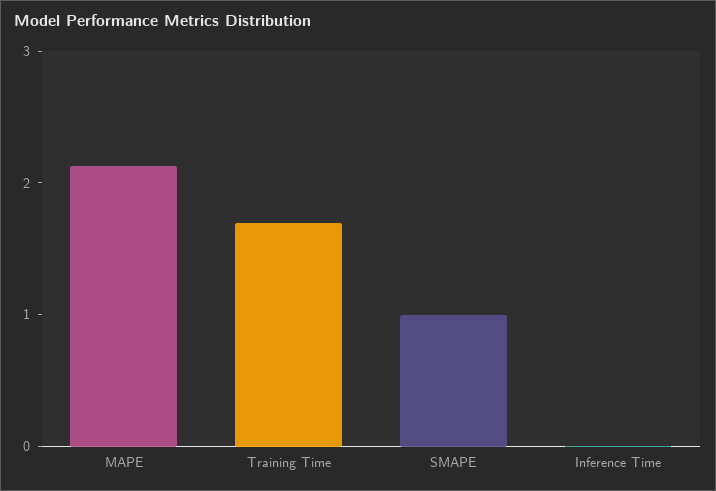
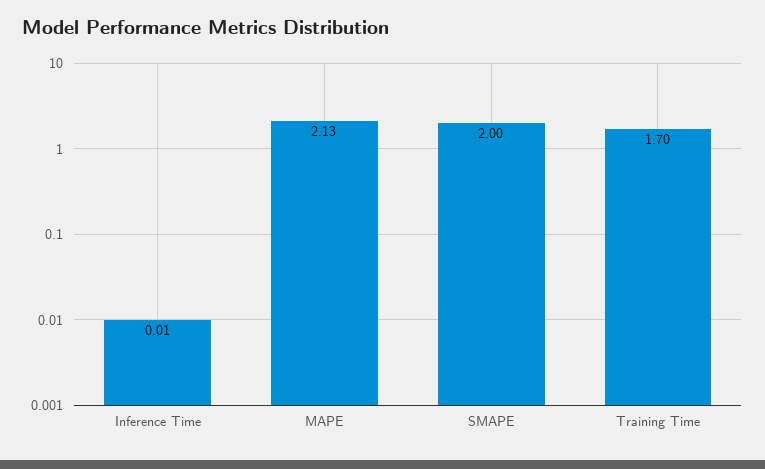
  {
    "MAPE": 2.13,
    "Training Time": 1.7,
-   "SMAPE": 1,
+   "SMAPE": 2,
    "Inference Time": 0.01
  }

